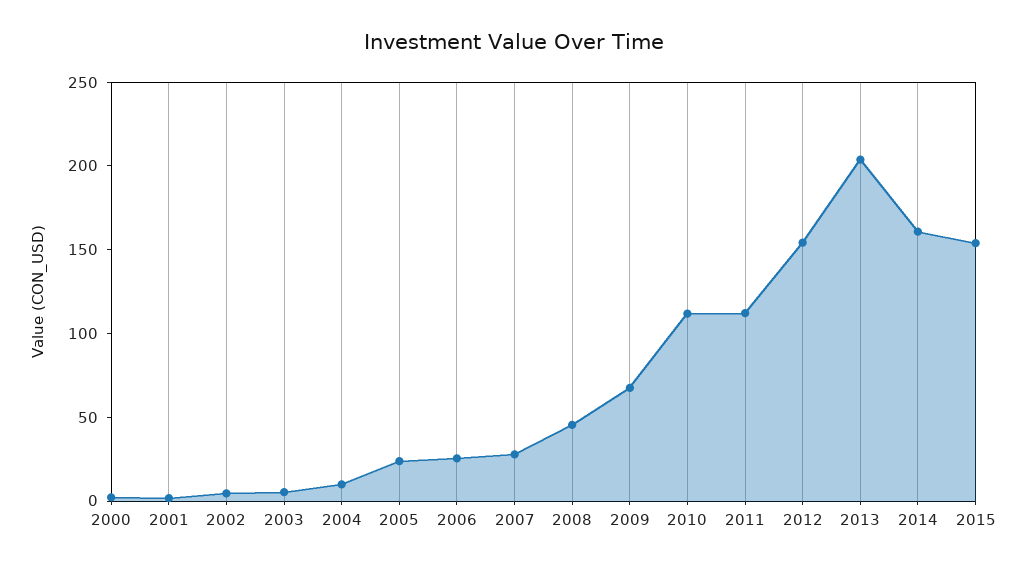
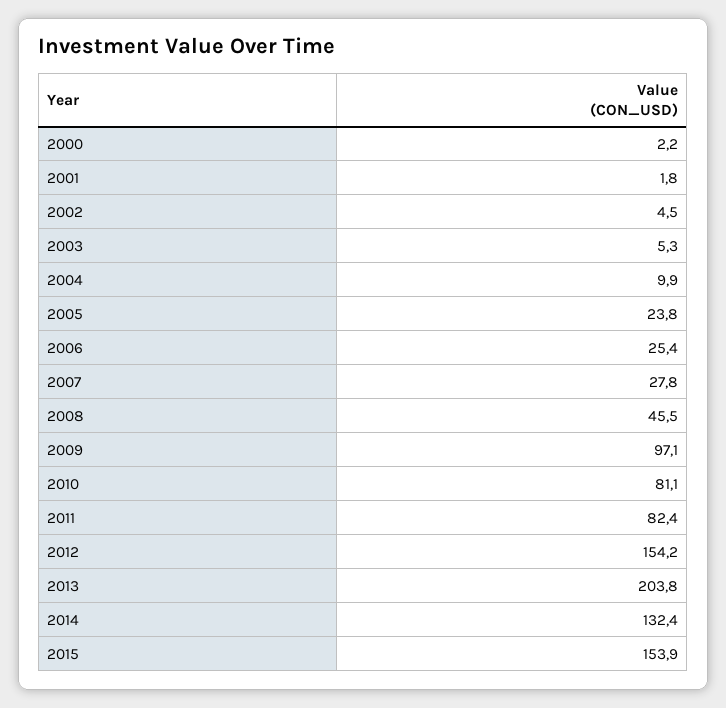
  {
    "2000": 2.2,
    "2001": 1.8,
    "2002": 4.5,
    "2003": 5.3,
    "2004": 9.9,
    "2005": 23.8,
    "2006": 25.4,
    "2007": 27.8,
    "2008": 45.5,
-   "2009": 70,
+   "2009": 97.1,
-   "2010": 110,
+   "2010": 81.1,
-   "2011": 110,
+   "2011": 82.4,
    "2012": 154.2,
    "2013": 203.8,
-   "2014": 160,
+   "2014": 132.4,
    "2015": 153.9
  }

